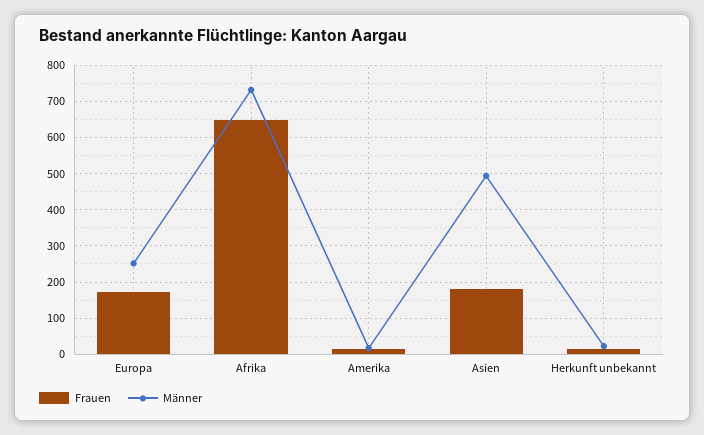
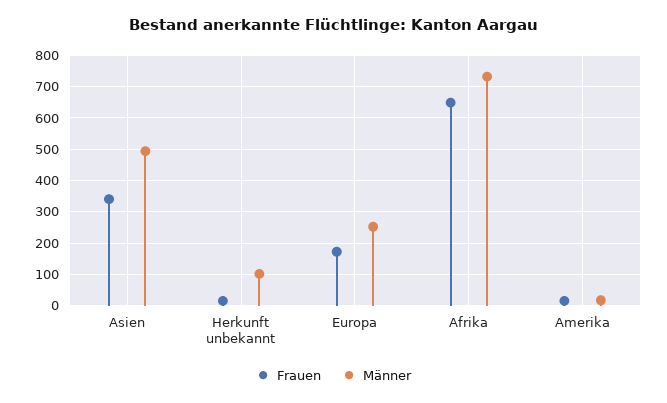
  {
    "Frauen": {
      "Europa": 180,
      "Afrika": 640,
      "Amerika": 20,
-     "Asien": 180,
+     "Asien": 340,
      "Herkunft unbekannt": 20
    },
    "Männer": {
      "Europa": 260,
      "Afrika": 740,
      "Amerika": 20,
      "Asien": 500,
-     "Herkunft unbekannt": 20
+     "Herkunft unbekannt": 100
    }
  }

